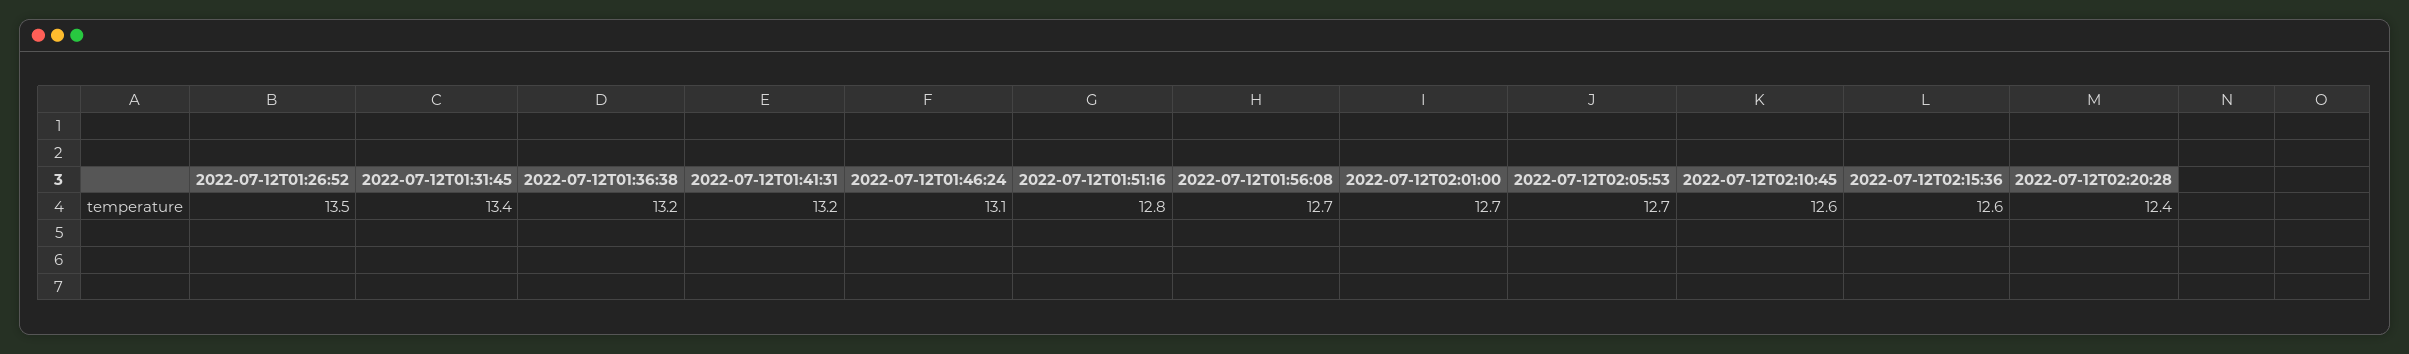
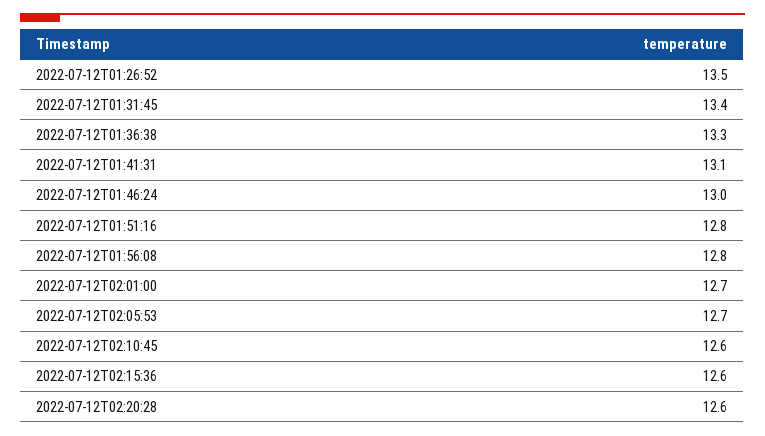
  {
    "2022-07-12T01:26:52": 13.5,
    "2022-07-12T01:31:45": 13.4,
-   "2022-07-12T01:36:38": 13.2,
+   "2022-07-12T01:36:38": 13.3,
-   "2022-07-12T01:41:31": 13.2,
+   "2022-07-12T01:41:31": 13.1,
-   "2022-07-12T01:46:24": 13.1,
+   "2022-07-12T01:46:24": 13,
    "2022-07-12T01:51:16": 12.8,
-   "2022-07-12T01:56:08": 12.7,
+   "2022-07-12T01:56:08": 12.8,
    "2022-07-12T02:01:00": 12.7,
    "2022-07-12T02:05:53": 12.7,
    "2022-07-12T02:10:45": 12.6,
    "2022-07-12T02:15:36": 12.6,
-   "2022-07-12T02:20:28": 12.4
+   "2022-07-12T02:20:28": 12.6
  }

